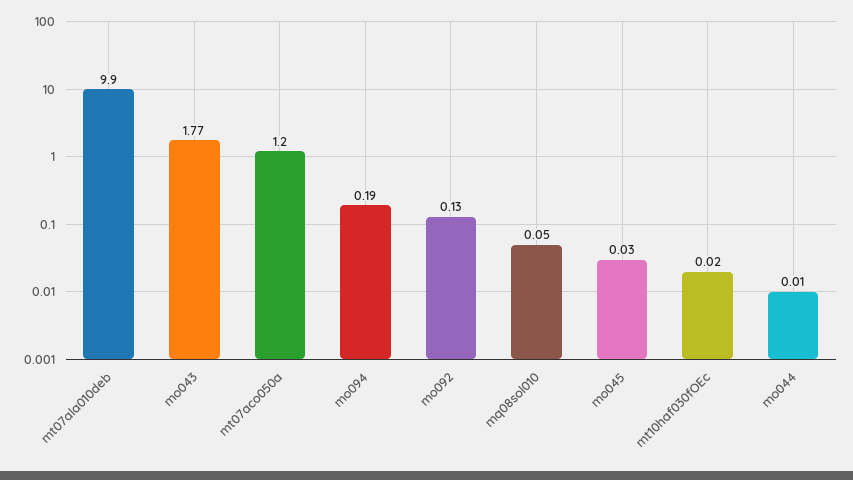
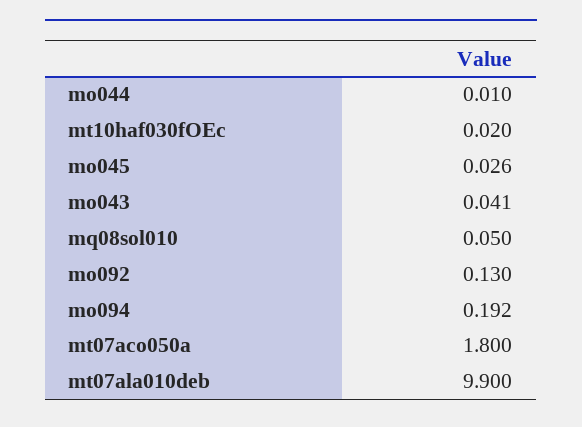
  {
    "mt07ala010deb": 9.9,
-   "mo043": 1.77,
+   "mo043": 0.041,
-   "mt07aco050a": 1.2,
+   "mt07aco050a": 1.8,
    "mo094": 0.192,
    "mo092": 0.13,
    "mq08sol010": 0.05,
    "mo045": 0.026,
    "mt10haf030fOEc": 0.02,
    "mo044": 0.01
  }

